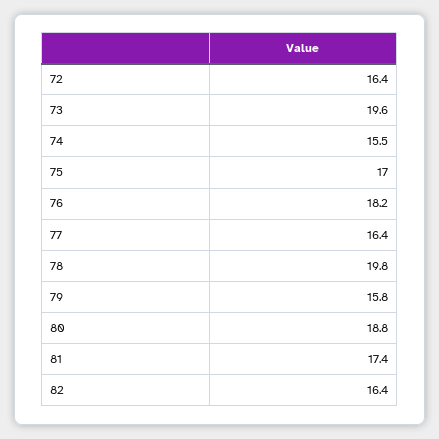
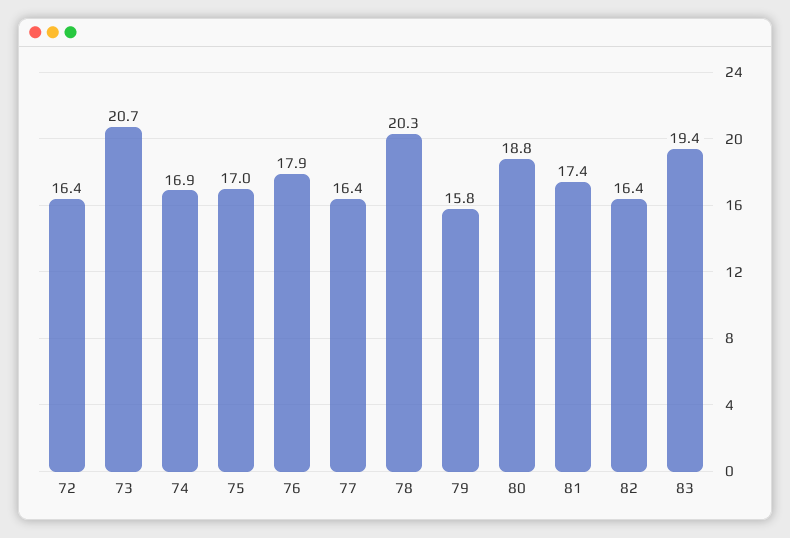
  {
    "72": 16.4,
-   "73": 19.6,
+   "73": 20.7,
-   "74": 15.5,
+   "74": 16.9,
    "75": 17,
-   "76": 18.2,
+   "76": 17.9,
    "77": 16.4,
-   "78": 19.8,
+   "78": 20.3,
    "79": 15.8,
    "80": 18.8,
    "81": 17.4,
-   "82": 16.4
+   "82": 16.4,
+   "83": 19.4
  }

